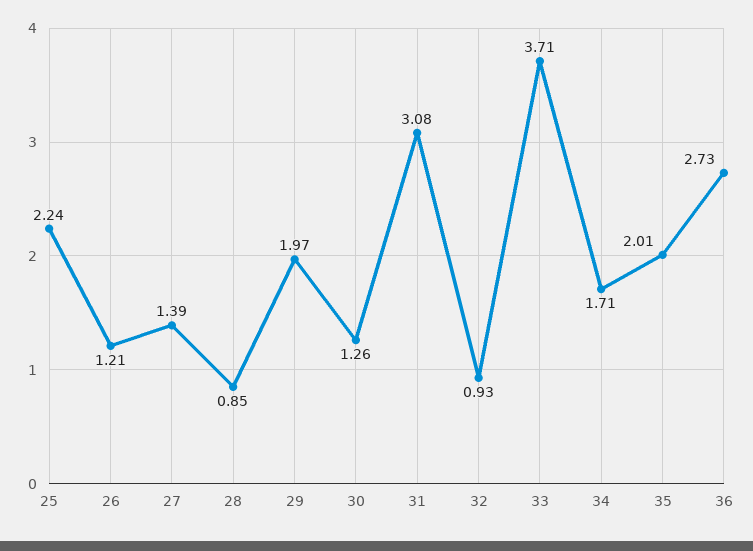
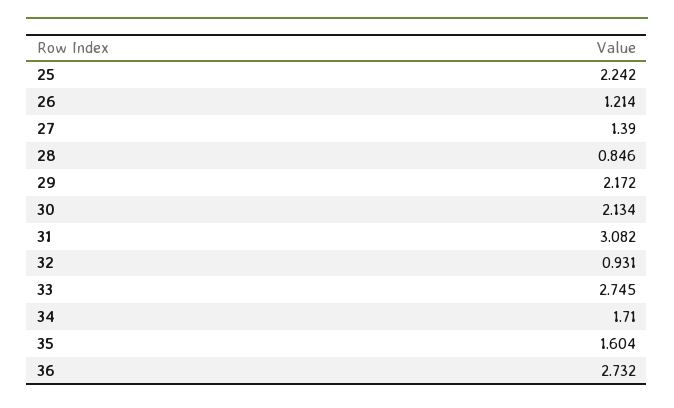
  {
    "25": 2.242,
    "26": 1.214,
    "27": 1.39,
    "28": 0.846,
-   "29": 1.97,
+   "29": 2.172,
-   "30": 1.26,
+   "30": 2.134,
    "31": 3.082,
    "32": 0.931,
-   "33": 3.71,
+   "33": 2.745,
    "34": 1.71,
-   "35": 2.01,
+   "35": 1.604,
    "36": 2.732
  }

